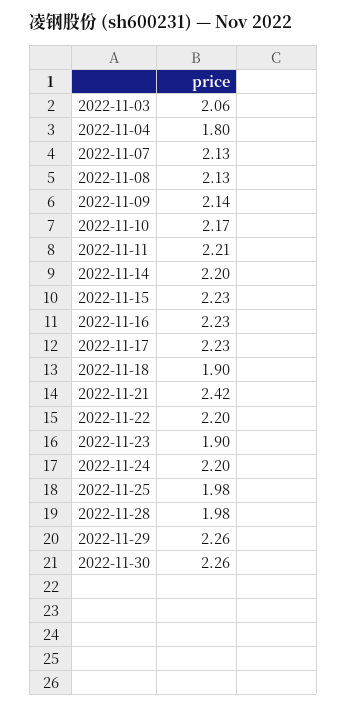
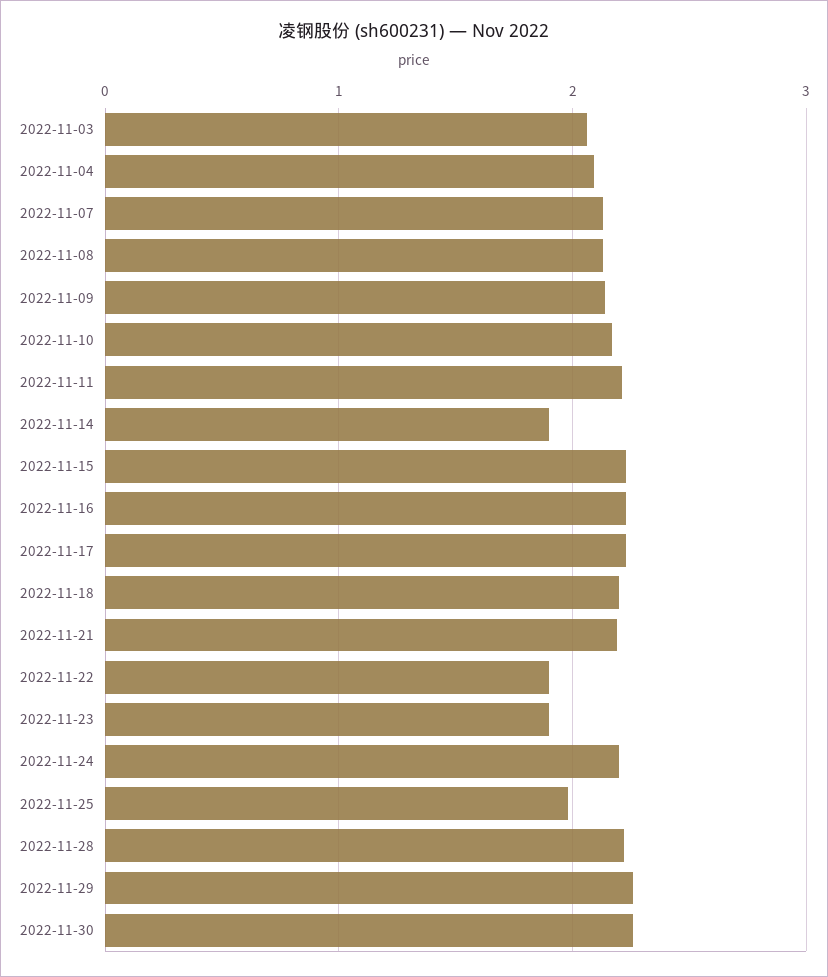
  {
    "2022-11-03": 2.06,
-   "2022-11-04": 1.8,
+   "2022-11-04": 2.1,
    "2022-11-07": 2.13,
    "2022-11-08": 2.13,
    "2022-11-09": 2.14,
    "2022-11-10": 2.17,
    "2022-11-11": 2.21,
-   "2022-11-14": 2.2,
+   "2022-11-14": 1.9,
    "2022-11-15": 2.23,
    "2022-11-16": 2.23,
    "2022-11-17": 2.23,
-   "2022-11-18": 1.9,
+   "2022-11-18": 2.2,
-   "2022-11-21": 2.42,
+   "2022-11-21": 2.2,
-   "2022-11-22": 2.2,
+   "2022-11-22": 1.9,
    "2022-11-23": 1.9,
    "2022-11-24": 2.2,
    "2022-11-25": 1.98,
-   "2022-11-28": 1.98,
+   "2022-11-28": 2.2,
    "2022-11-29": 2.26,
    "2022-11-30": 2.26
  }

